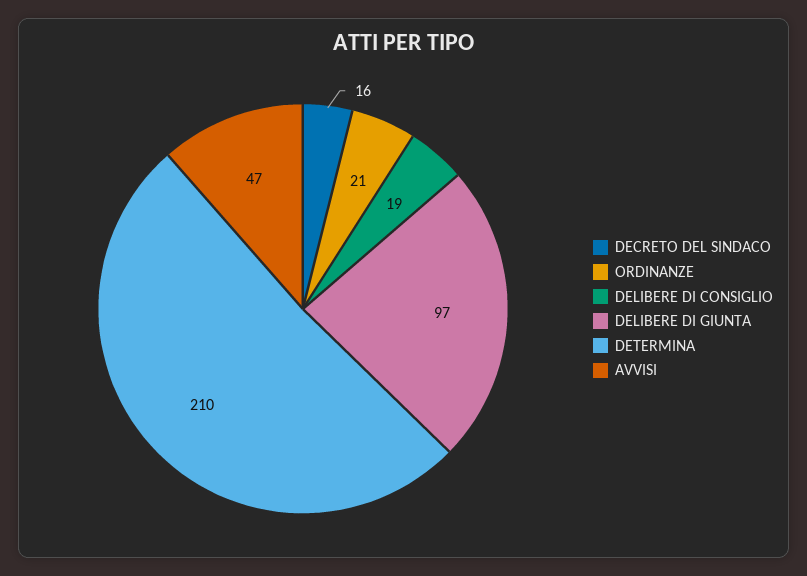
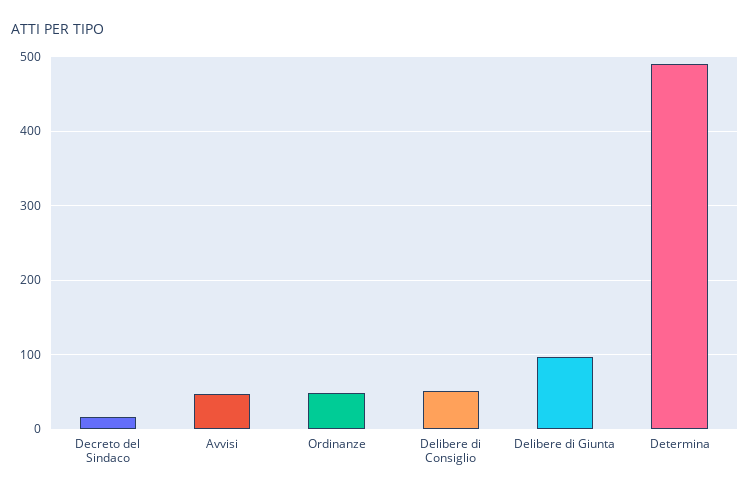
  {
    "DECRETO DEL SINDACO": 16,
-   "ORDINANZE": 21,
+   "ORDINANZE": 50,
-   "DELIBERE DI CONSIGLIO": 19,
+   "DELIBERE DI CONSIGLIO": 50,
    "DELIBERE DI GIUNTA": 97,
-   "DETERMINA": 210,
+   "DETERMINA": 490,
    "AVVISI": 47
  }

